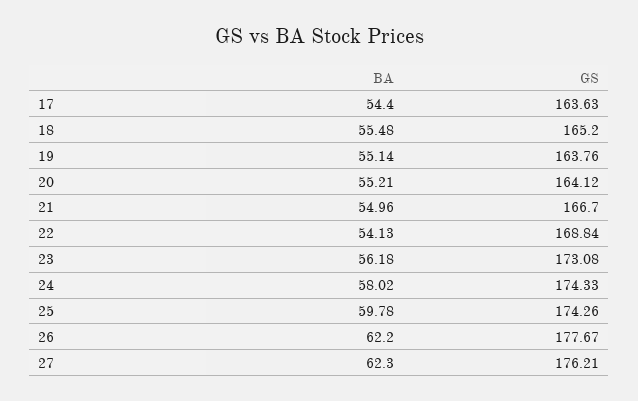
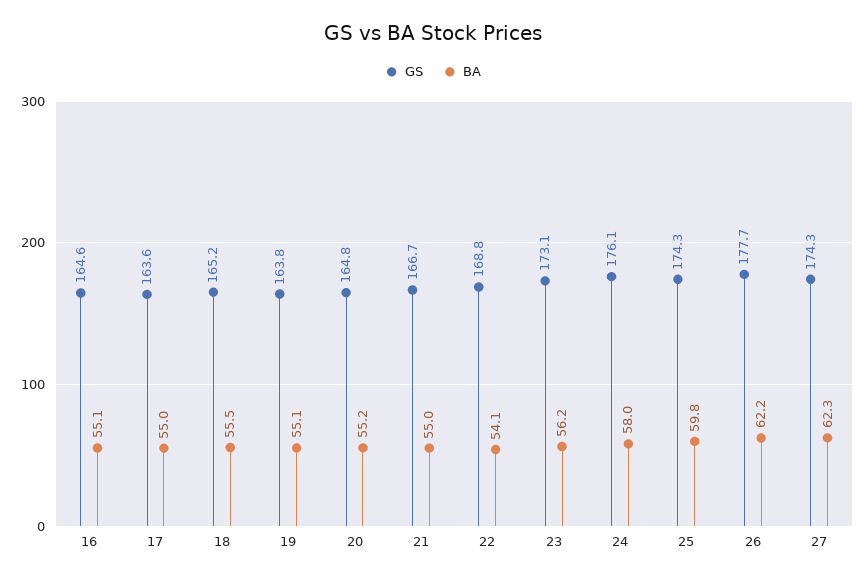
  {
    "BA": {
-     "17": 54.4,
+     "17": 55,
      "18": 55.48,
      "19": 55.14,
      "20": 55.21,
      "21": 54.96,
      "22": 54.13,
      "23": 56.18,
      "24": 58.02,
      "25": 59.78,
      "26": 62.2,
-     "27": 62.3
+     "27": 62.3,
+     "16": 55.1
    },
    "GS": {
      "17": 163.63,
      "18": 165.2,
      "19": 163.76,
-     "20": 164.12,
+     "20": 164.8,
      "21": 166.7,
      "22": 168.84,
      "23": 173.08,
-     "24": 174.33,
+     "24": 176.1,
      "25": 174.26,
      "26": 177.67,
-     "27": 176.21
+     "27": 174.3,
+     "16": 164.6
    }
  }

